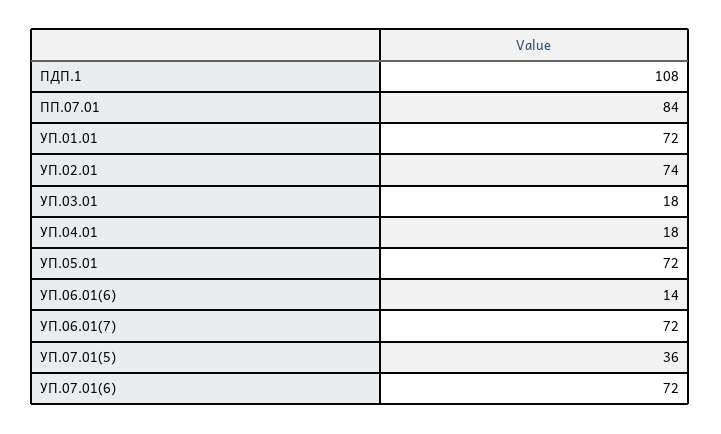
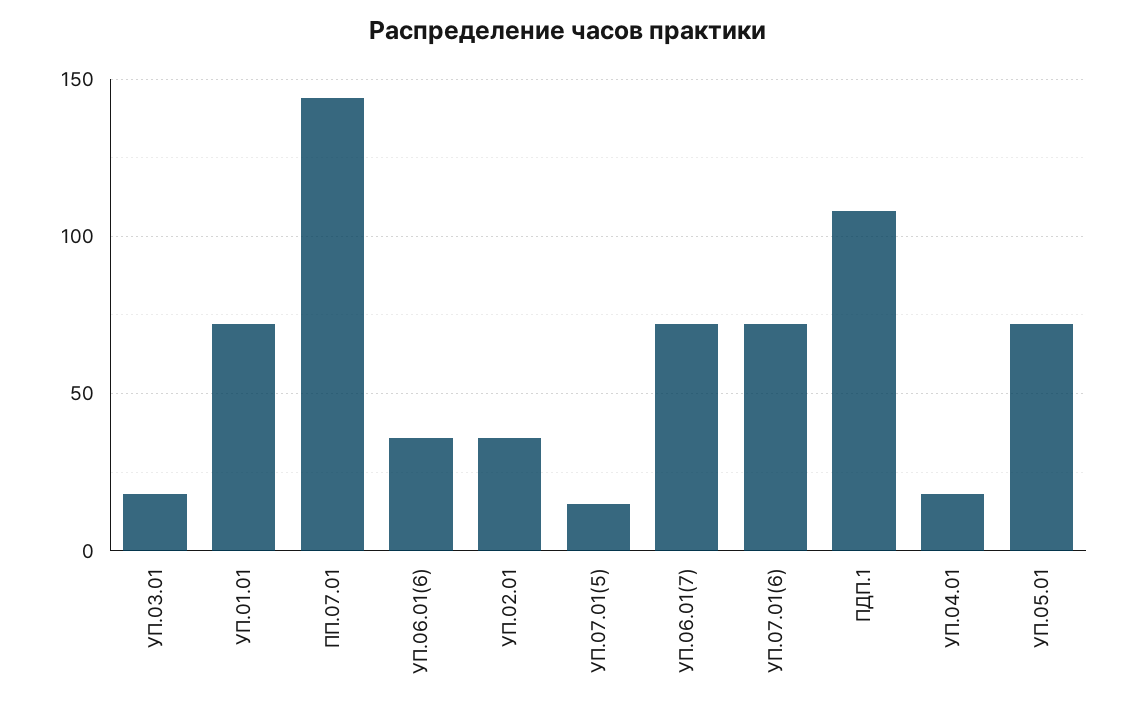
  {
    "ПДП.1": 108,
-   "ПП.07.01": 84,
+   "ПП.07.01": 145,
    "УП.01.01": 72,
-   "УП.02.01": 74,
+   "УП.02.01": 35,
    "УП.03.01": 18,
    "УП.04.01": 18,
    "УП.05.01": 72,
-   "УП.06.01(6)": 14,
+   "УП.06.01(6)": 35,
    "УП.06.01(7)": 72,
-   "УП.07.01(5)": 36,
+   "УП.07.01(5)": 15,
    "УП.07.01(6)": 72
  }

